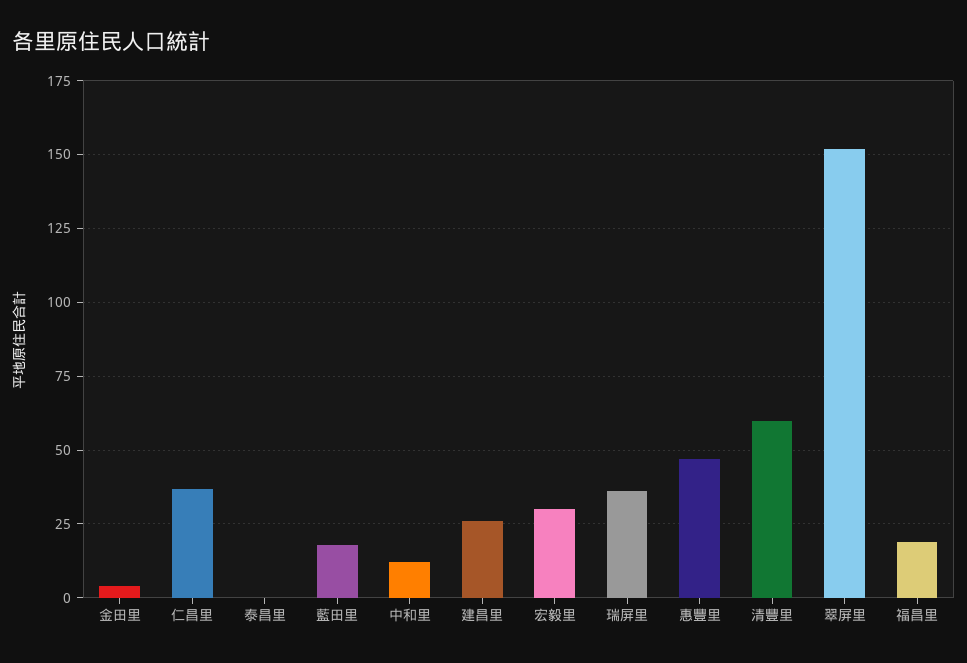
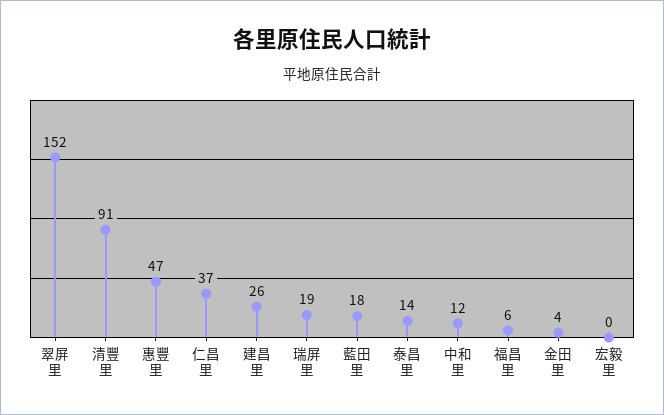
  {
    "金田里": 4,
    "仁昌里": 37,
-   "泰昌里": 0,
+   "泰昌里": 14,
    "藍田里": 18,
    "中和里": 12,
    "建昌里": 26,
-   "宏毅里": 30,
+   "宏毅里": 0,
-   "瑞屏里": 35,
+   "瑞屏里": 19,
    "惠豐里": 47,
-   "清豐里": 60,
+   "清豐里": 91,
    "翠屏里": 152,
-   "福昌里": 20
+   "福昌里": 6
  }

